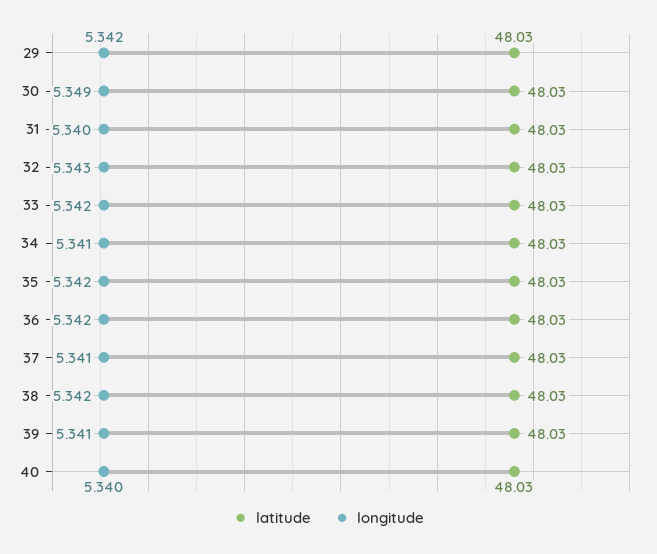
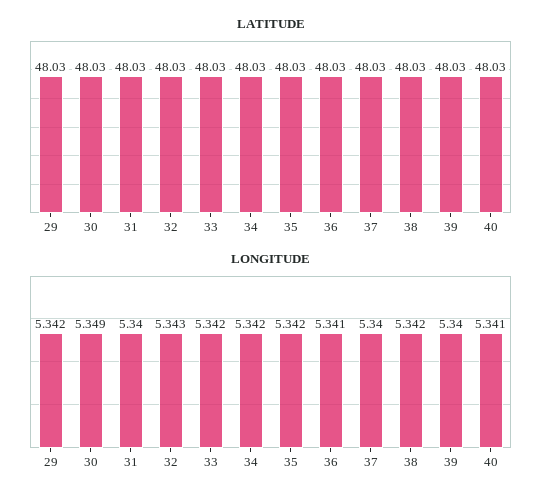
  {
    "latitude": {
      "29": 48.03,
      "30": 48.03,
      "31": 48.03,
      "32": 48.03,
      "33": 48.03,
      "34": 48.03,
      "35": 48.03,
      "36": 48.03,
      "37": 48.03,
      "38": 48.03,
      "39": 48.03,
      "40": 48.03
    },
    "longitude": {
      "29": 5.342,
      "30": 5.349,
      "31": 5.34,
      "32": 5.343,
      "33": 5.342,
-     "34": 5.341,
+     "34": 5.342,
      "35": 5.342,
-     "36": 5.342,
+     "36": 5.341,
-     "37": 5.341,
+     "37": 5.34,
      "38": 5.342,
-     "39": 5.341,
+     "39": 5.34,
-     "40": 5.34
+     "40": 5.341
    }
  }

